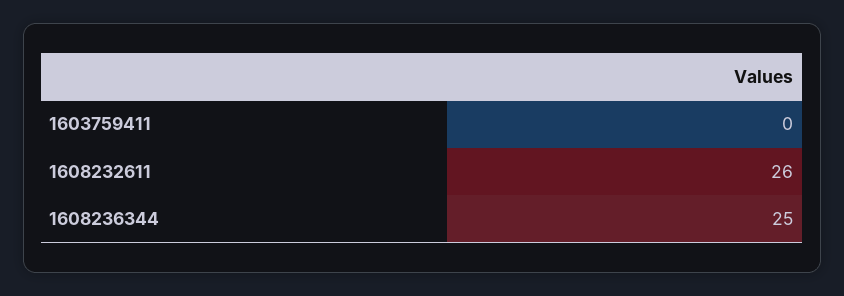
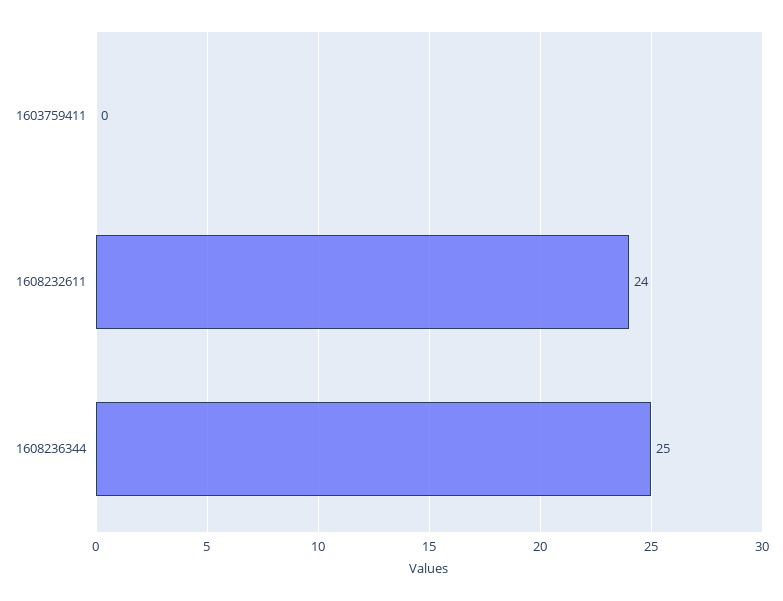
  {
    "1603759411": 0,
-   "1608232611": 26,
+   "1608232611": 24,
    "1608236344": 25
  }

